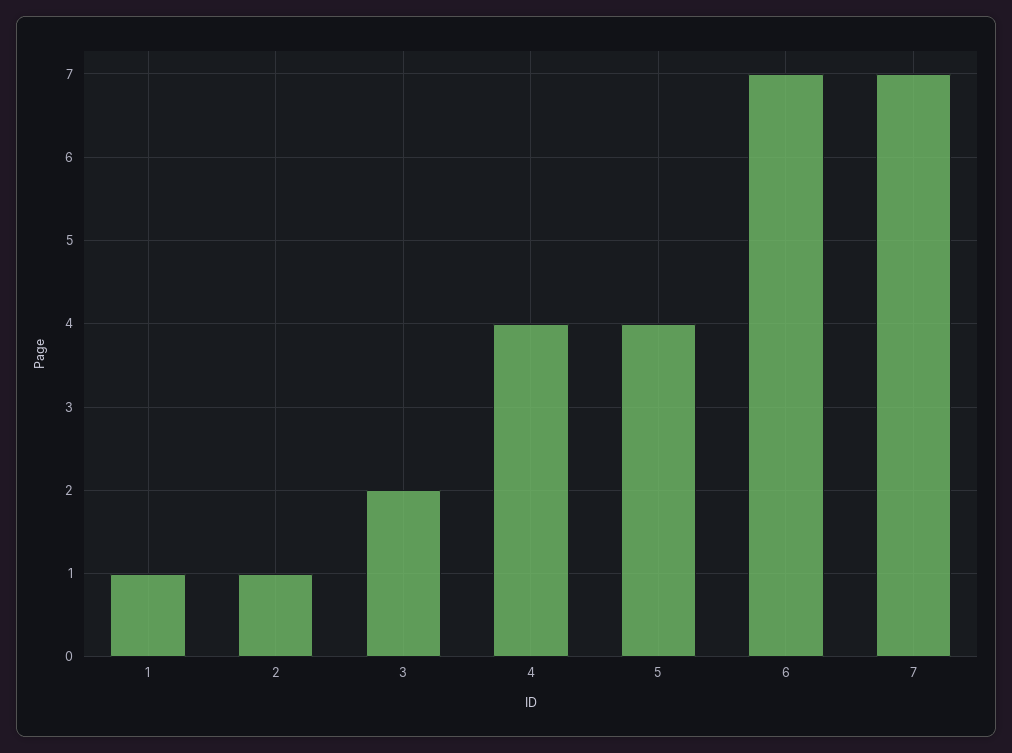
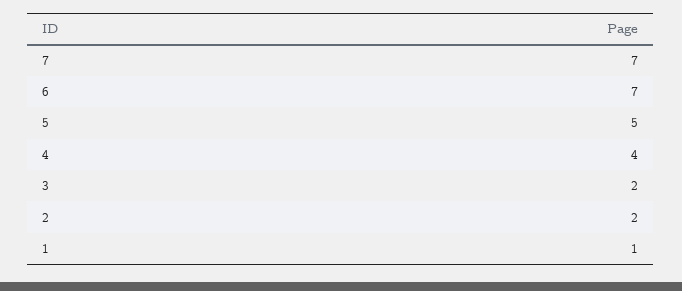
  {
    "1": 1,
-   "2": 1,
+   "2": 2,
    "3": 2,
    "4": 4,
-   "5": 4,
+   "5": 5,
    "6": 7,
    "7": 7
  }

